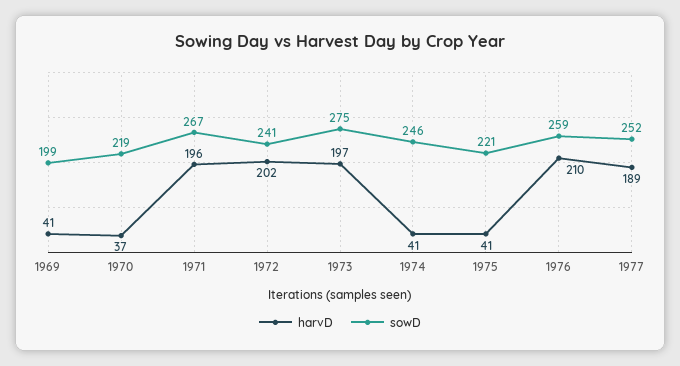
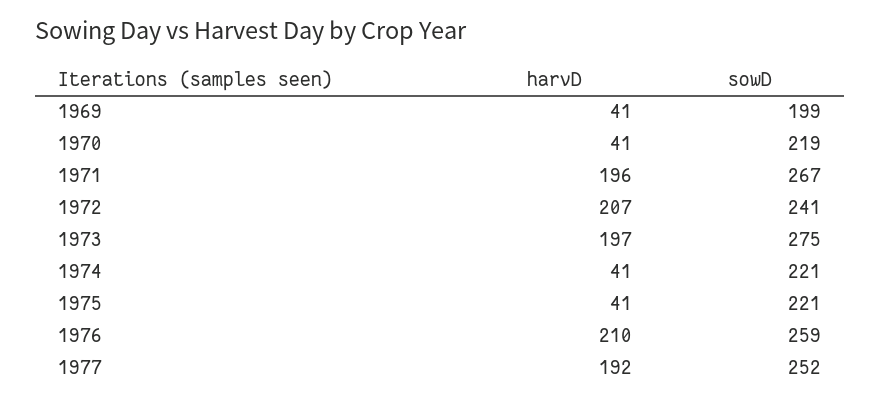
  {
    "harvD": {
      "1969": 41,
-     "1970": 37,
+     "1970": 41,
      "1971": 196,
-     "1972": 202,
+     "1972": 207,
      "1973": 197,
      "1974": 41,
      "1975": 41,
      "1976": 210,
-     "1977": 189
+     "1977": 192
    },
    "sowD": {
      "1969": 199,
      "1970": 219,
      "1971": 267,
      "1972": 241,
      "1973": 275,
-     "1974": 246,
+     "1974": 221,
      "1975": 221,
      "1976": 259,
      "1977": 252
    }
  }

